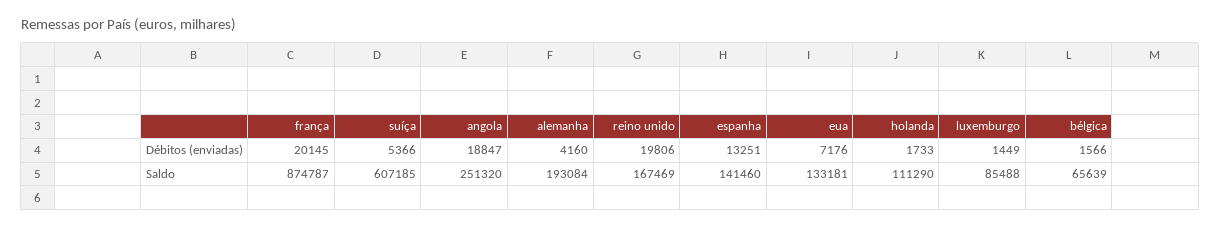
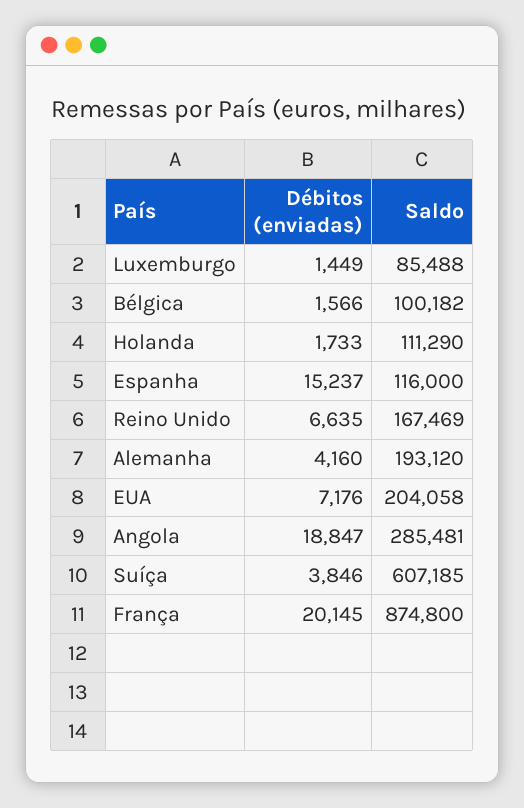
  {
    "frança": {
      "Débitos (enviadas)": 20145,
-     "Saldo": 874787
+     "Saldo": 874800
    },
    "suíça": {
-     "Débitos (enviadas)": 5366,
+     "Débitos (enviadas)": 3846,
      "Saldo": 607185
    },
    "angola": {
      "Débitos (enviadas)": 18847,
-     "Saldo": 251320
+     "Saldo": 285481
    },
    "alemanha": {
      "Débitos (enviadas)": 4160,
-     "Saldo": 193084
+     "Saldo": 193120
    },
    "reino unido": {
-     "Débitos (enviadas)": 19806,
+     "Débitos (enviadas)": 6635,
      "Saldo": 167469
    },
    "espanha": {
-     "Débitos (enviadas)": 13251,
+     "Débitos (enviadas)": 15237,
-     "Saldo": 141460
+     "Saldo": 116000
    },
    "eua": {
      "Débitos (enviadas)": 7176,
-     "Saldo": 133181
+     "Saldo": 204058
    },
    "holanda": {
      "Débitos (enviadas)": 1733,
      "Saldo": 111290
    },
    "luxemburgo": {
      "Débitos (enviadas)": 1449,
      "Saldo": 85488
    },
    "bélgica": {
      "Débitos (enviadas)": 1566,
-     "Saldo": 65639
+     "Saldo": 100182
    }
  }

